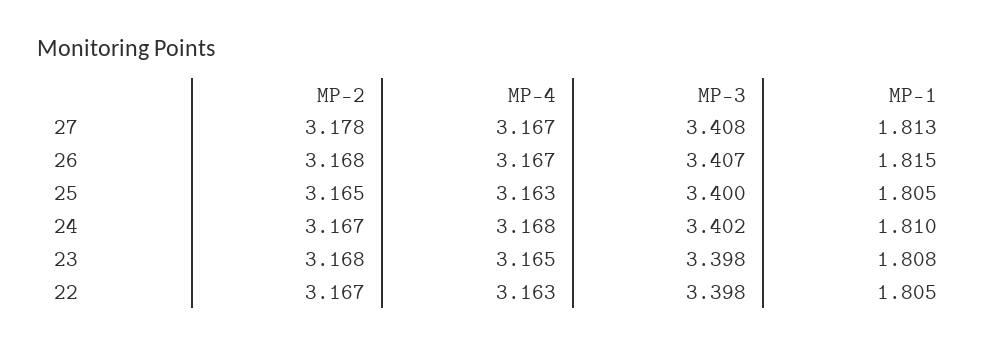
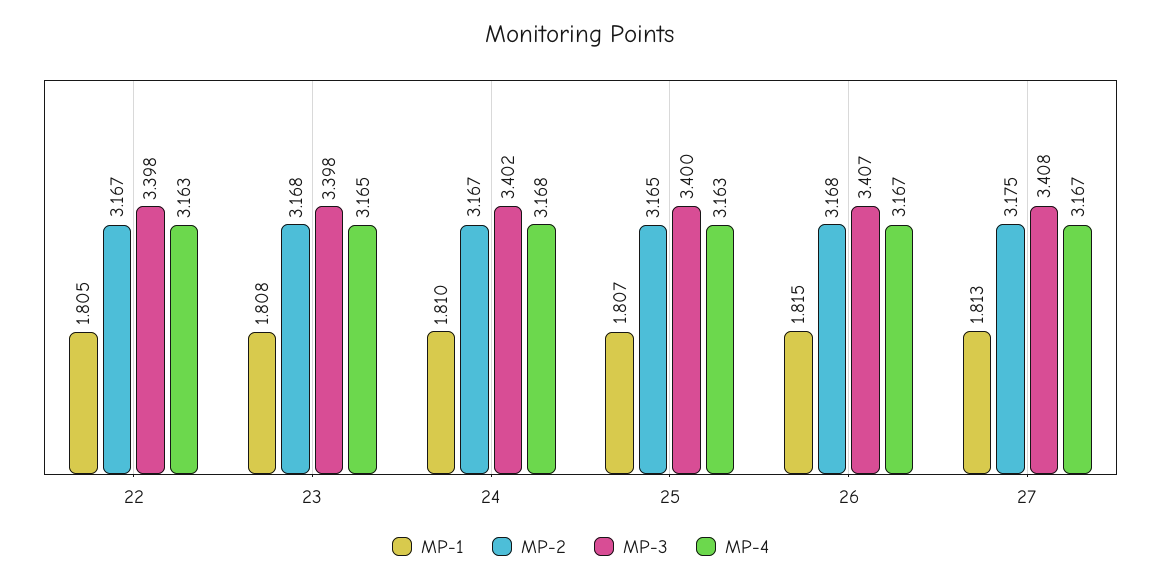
  {
    "MP-2": {
-     "27": 3.178,
+     "27": 3.175,
      "26": 3.168,
      "25": 3.165,
      "24": 3.167,
      "23": 3.168,
      "22": 3.167
    },
    "MP-4": {
      "27": 3.167,
      "26": 3.167,
      "25": 3.163,
      "24": 3.168,
      "23": 3.165,
      "22": 3.163
    },
    "MP-3": {
      "27": 3.408,
      "26": 3.407,
      "25": 3.4,
      "24": 3.402,
      "23": 3.398,
      "22": 3.398
    },
    "MP-1": {
      "27": 1.813,
      "26": 1.815,
-     "25": 1.805,
+     "25": 1.807,
      "24": 1.81,
      "23": 1.808,
      "22": 1.805
    }
  }

